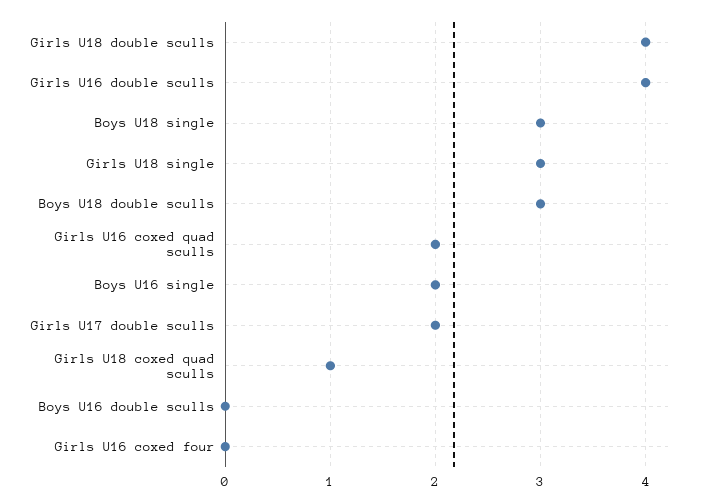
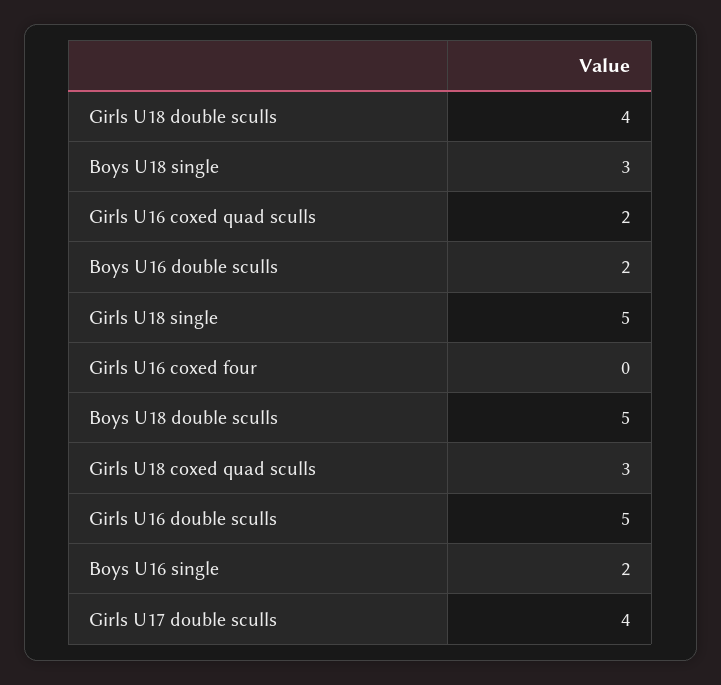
  {
    "Girls U18 double sculls": 4,
-   "Girls U16 double sculls": 4,
+   "Girls U16 double sculls": 5,
    "Boys U18 single": 3,
-   "Girls U18 single": 3,
+   "Girls U18 single": 5,
-   "Boys U18 double sculls": 3,
+   "Boys U18 double sculls": 5,
    "Girls U16 coxed quad sculls": 2,
    "Boys U16 single": 2,
-   "Girls U17 double sculls": 2,
+   "Girls U17 double sculls": 4,
-   "Girls U18 coxed quad sculls": 1,
+   "Girls U18 coxed quad sculls": 3,
-   "Boys U16 double sculls": 0,
+   "Boys U16 double sculls": 2,
    "Girls U16 coxed four": 0
  }

